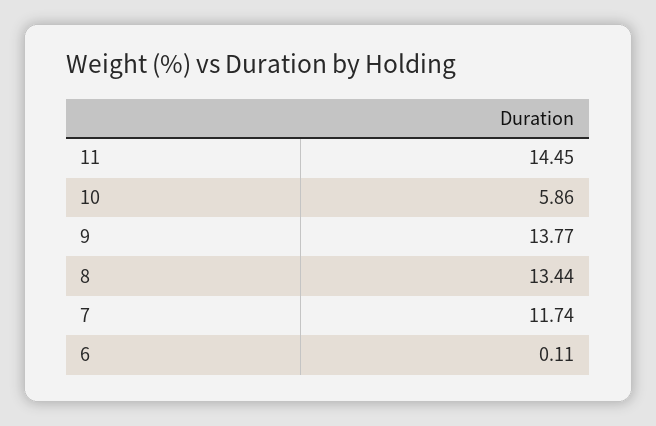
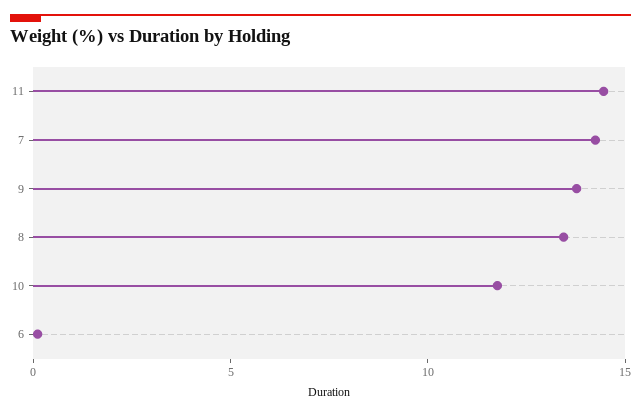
  {
    "11": 14.45,
-   "10": 5.86,
+   "10": 12,
    "9": 13.77,
    "8": 13.44,
-   "7": 11.74,
+   "7": 14,
    "6": 0.11
  }

